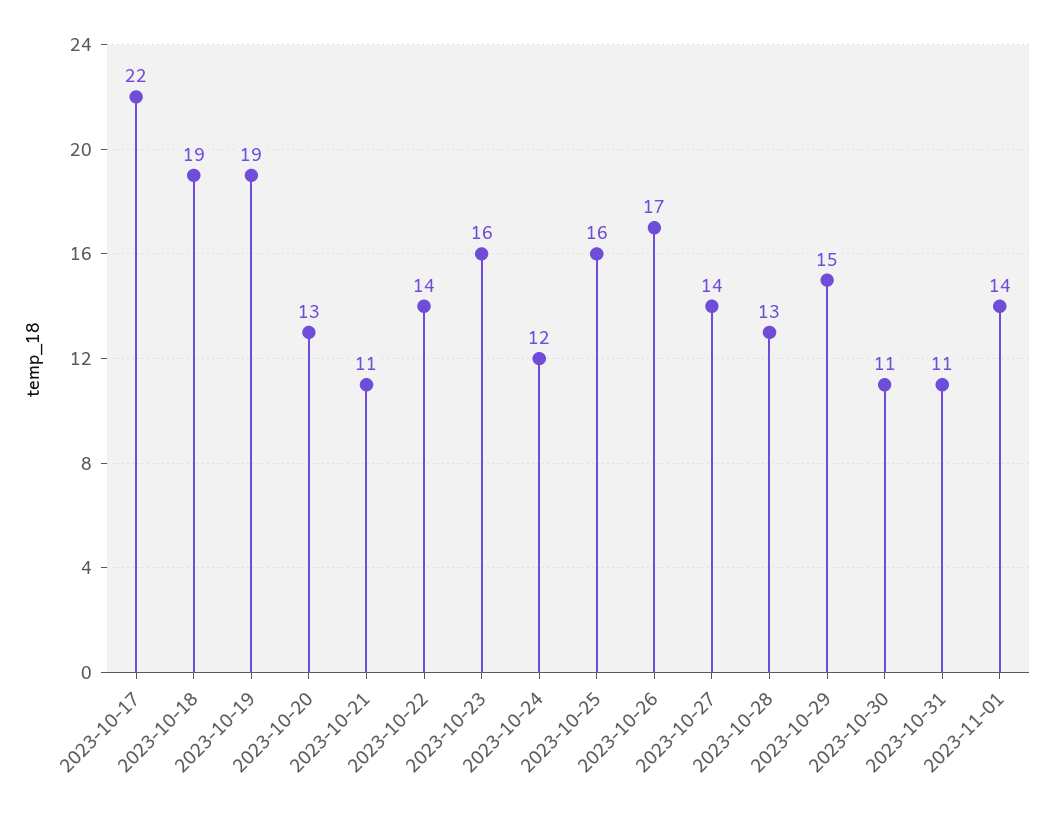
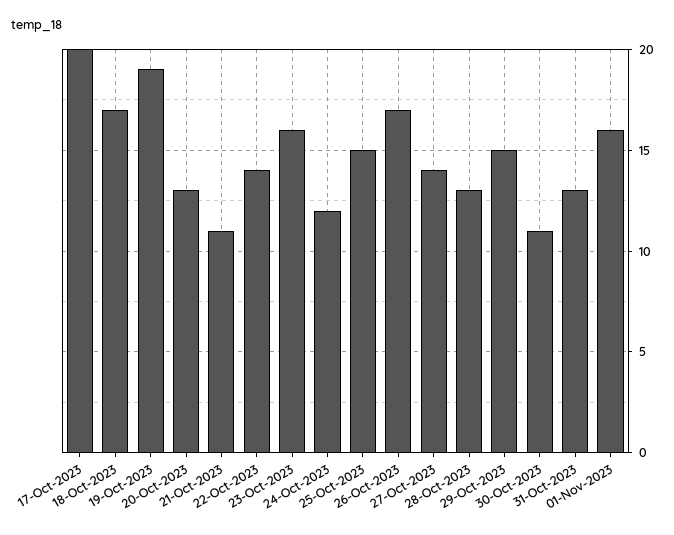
  {
-   "2023-10-17": 22,
+   "2023-10-17": 20,
-   "2023-10-18": 19,
+   "2023-10-18": 17,
    "2023-10-19": 19,
    "2023-10-20": 13,
    "2023-10-21": 11,
    "2023-10-22": 14,
    "2023-10-23": 16,
    "2023-10-24": 12,
-   "2023-10-25": 16,
+   "2023-10-25": 15,
    "2023-10-26": 17,
    "2023-10-27": 14,
    "2023-10-28": 13,
    "2023-10-29": 15,
    "2023-10-30": 11,
-   "2023-10-31": 11,
+   "2023-10-31": 13,
-   "2023-11-01": 14
+   "2023-11-01": 16
  }

